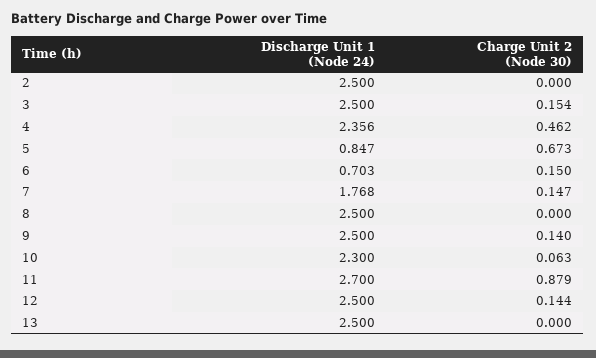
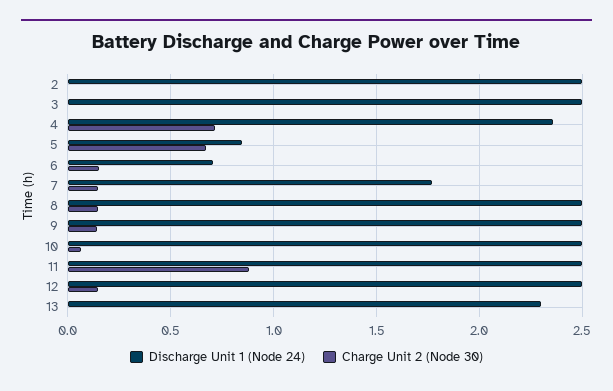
  {
    "Discharge Unit 1 (Node 24)": {
      "2": 2.5,
      "3": 2.5,
      "4": 2.356,
      "5": 0.847,
      "6": 0.703,
      "7": 1.768,
      "8": 2.5,
      "9": 2.5,
-     "10": 2.3,
+     "10": 2.5,
-     "11": 2.7,
+     "11": 2.5,
      "12": 2.5,
-     "13": 2.5
+     "13": 2.3
    },
    "Charge Unit 2 (Node 30)": {
      "2": 0,
-     "3": 0.154,
+     "3": 0,
-     "4": 0.462,
+     "4": 0.7,
      "5": 0.673,
      "6": 0.15,
      "7": 0.147,
-     "8": 0,
+     "8": 0.15,
      "9": 0.14,
      "10": 0.063,
      "11": 0.879,
      "12": 0.144,
      "13": 0
    }
  }

